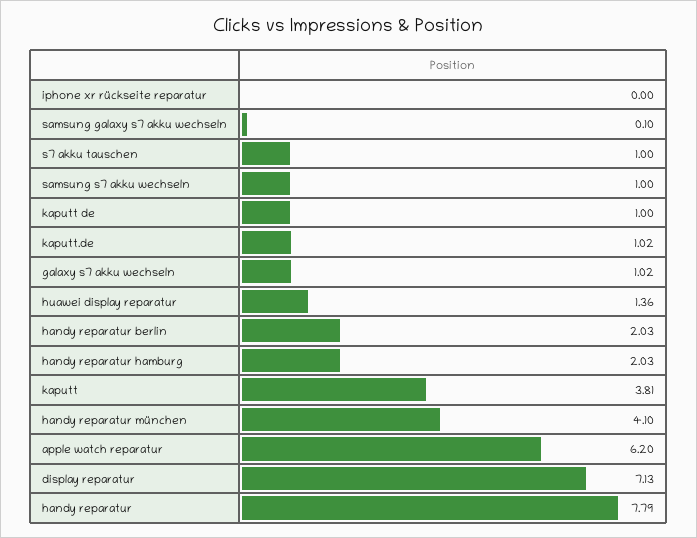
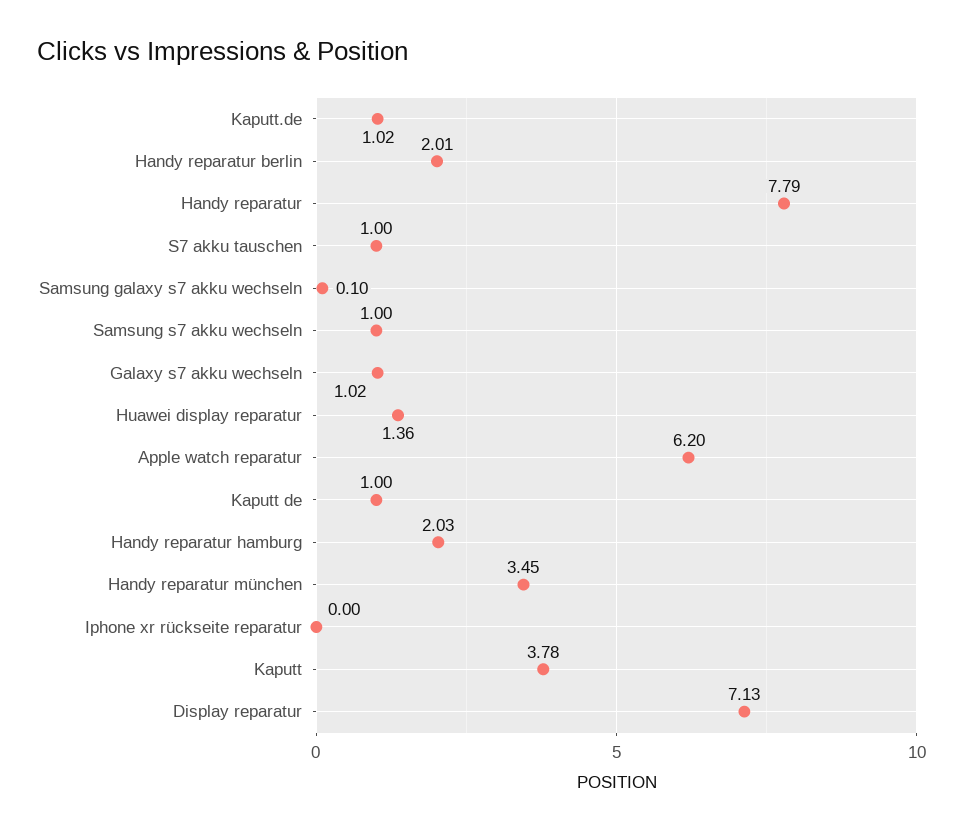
  {
    "iphone xr rückseite reparatur": 0,
    "samsung galaxy s7 akku wechseln": 0.1,
    "s7 akku tauschen": 1,
    "samsung s7 akku wechseln": 1,
    "kaputt de": 1,
    "kaputt.de": 1.02,
    "galaxy s7 akku wechseln": 1.02,
    "huawei display reparatur": 1.36,
-   "handy reparatur berlin": 2.03,
+   "handy reparatur berlin": 2.01,
    "handy reparatur hamburg": 2.03,
-   "kaputt": 3.81,
+   "kaputt": 3.78,
-   "handy reparatur münchen": 4.1,
+   "handy reparatur münchen": 3.45,
    "apple watch reparatur": 6.2,
    "display reparatur": 7.13,
    "handy reparatur": 7.79
  }

